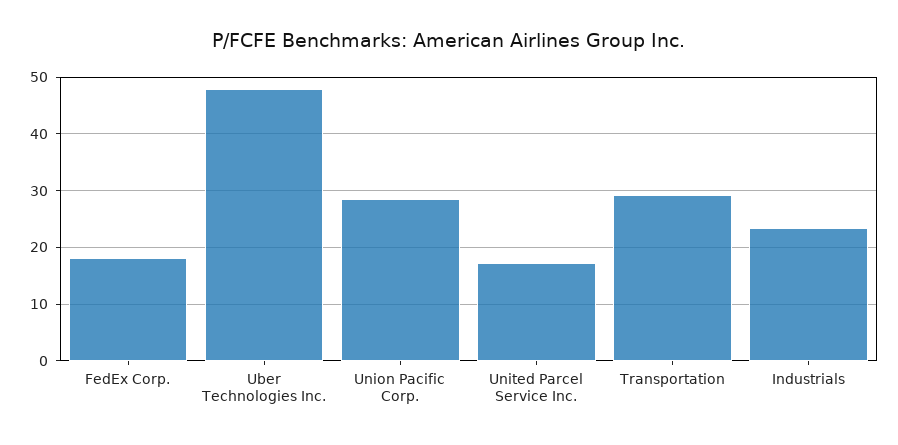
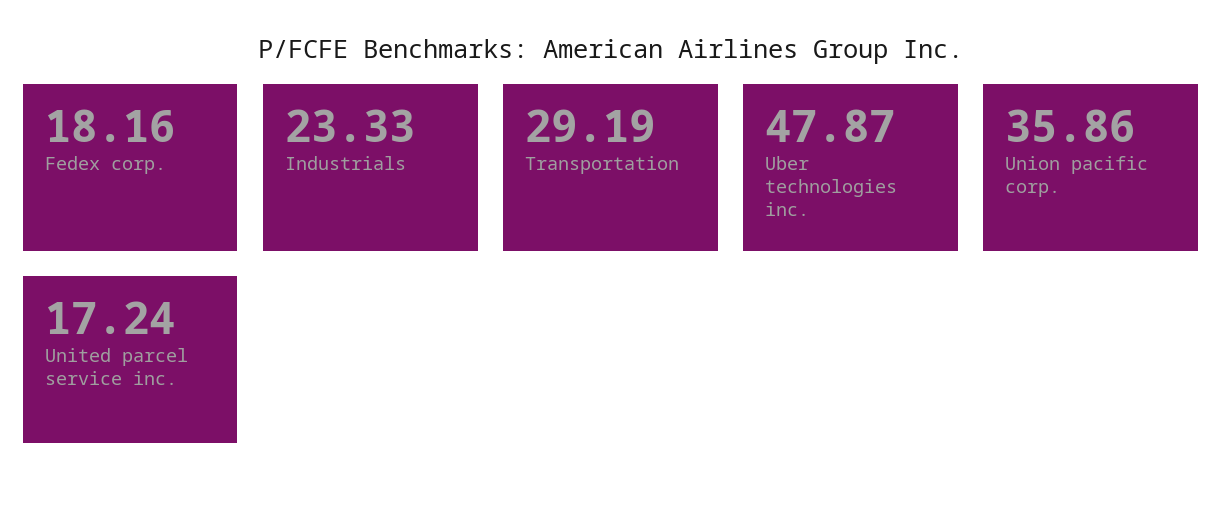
  {
    "FedEx Corp.": 18.16,
    "Uber Technologies Inc.": 47.87,
-   "Union Pacific Corp.": 28,
+   "Union Pacific Corp.": 35.86,
    "United Parcel Service Inc.": 17.24,
    "Transportation": 29.19,
    "Industrials": 23.33
  }

